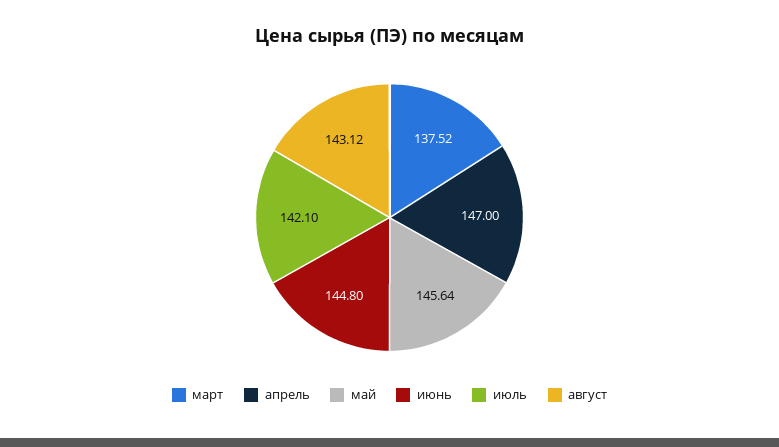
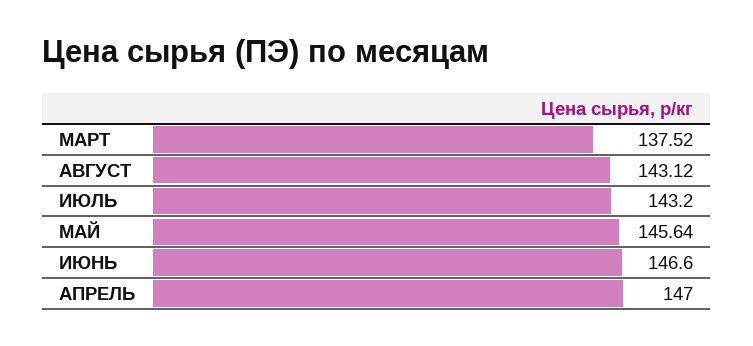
  {
    "март": 137.52,
    "апрель": 147,
    "май": 145.64,
-   "июнь": 144.8,
+   "июнь": 146.6,
-   "июль": 142.1,
+   "июль": 143.2,
    "август": 143.12
  }

